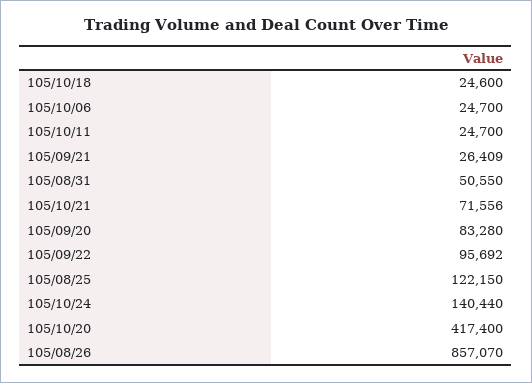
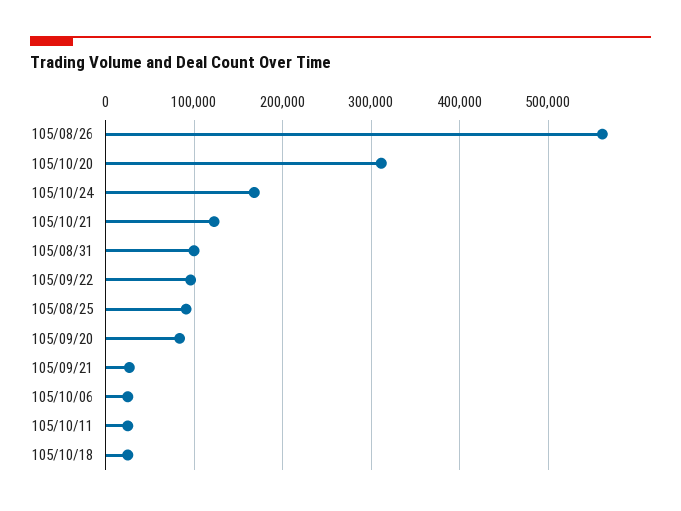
  {
    "105/10/18": 24600,
    "105/10/06": 24700,
    "105/10/11": 24700,
    "105/09/21": 26409,
-   "105/08/31": 50550,
+   "105/08/31": 100000,
-   "105/10/21": 71556,
+   "105/10/21": 120000,
    "105/09/20": 83280,
    "105/09/22": 95692,
-   "105/08/25": 122150,
+   "105/08/25": 90000,
-   "105/10/24": 140440,
+   "105/10/24": 170000,
-   "105/10/20": 417400,
+   "105/10/20": 310000,
-   "105/08/26": 857070
+   "105/08/26": 560000
  }

